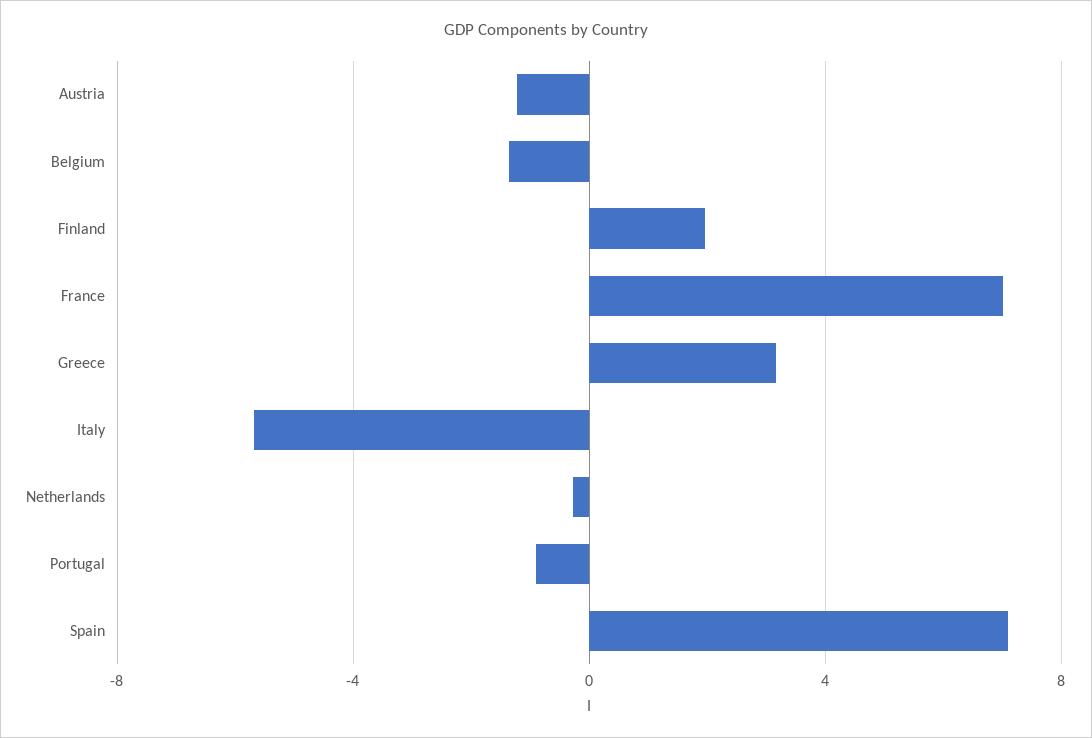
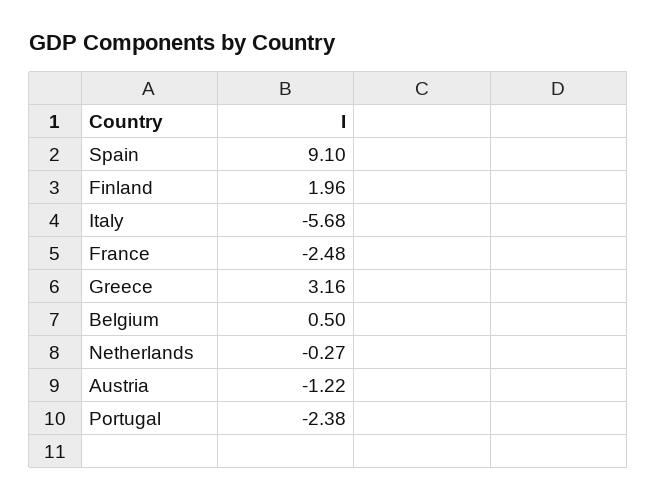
  {
    "Austria": -1.22,
-   "Belgium": -1.5,
+   "Belgium": 0.5,
    "Finland": 1.96,
-   "France": 7,
+   "France": -2.48,
    "Greece": 3.16,
    "Italy": -5.68,
    "Netherlands": -0.27,
-   "Portugal": -1,
+   "Portugal": -2.38,
-   "Spain": 7
+   "Spain": 9.1
  }

